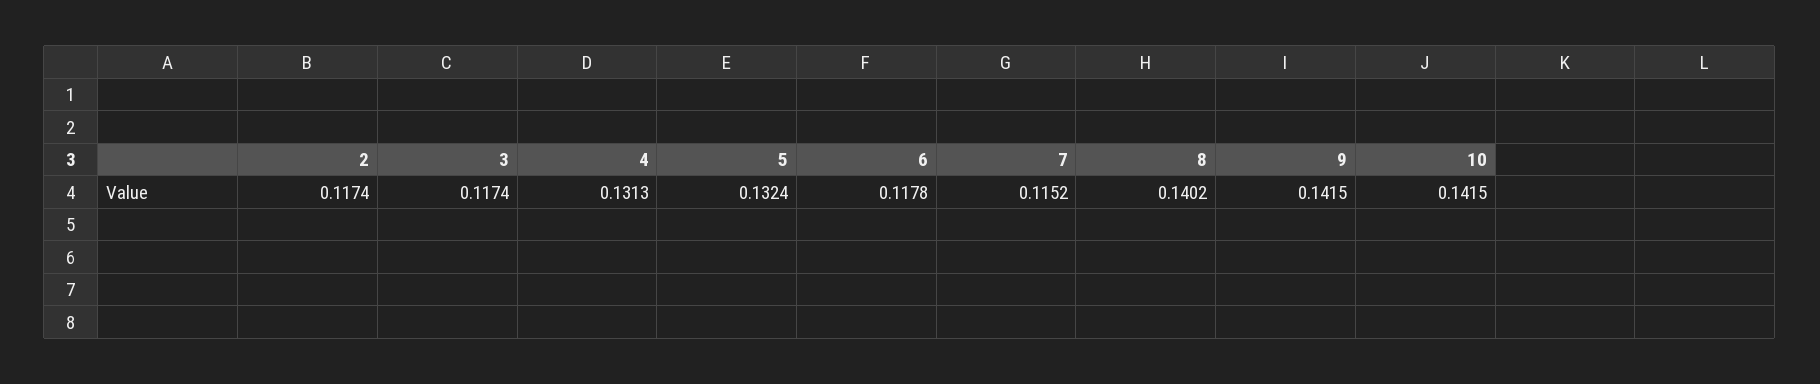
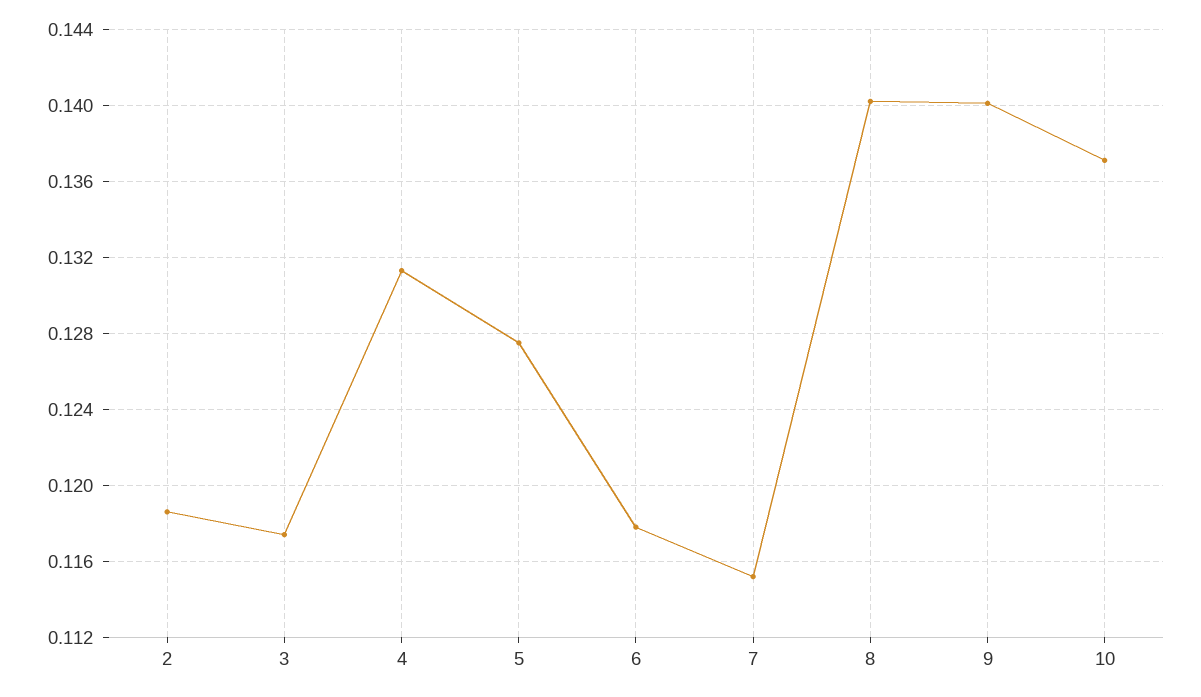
  {
-   "2": 0.1174,
+   "2": 0.1185,
    "3": 0.1174,
    "4": 0.1313,
-   "5": 0.1324,
+   "5": 0.1275,
    "6": 0.1178,
    "7": 0.1152,
    "8": 0.1402,
-   "9": 0.1415,
+   "9": 0.14,
-   "10": 0.1415
+   "10": 0.137
  }

